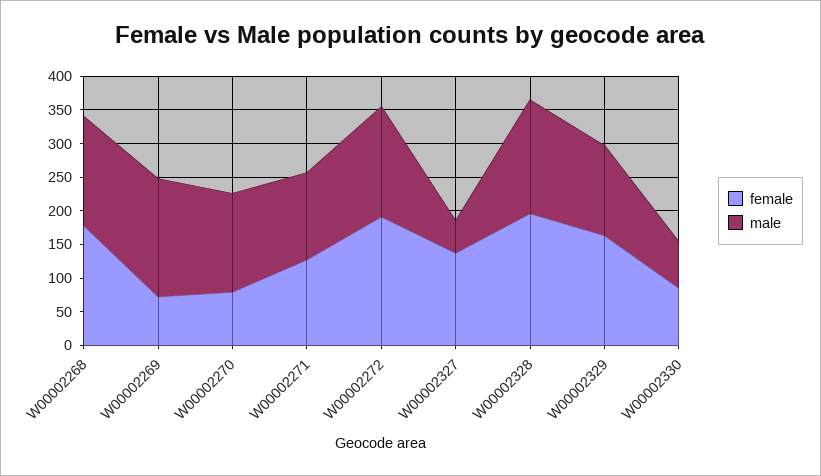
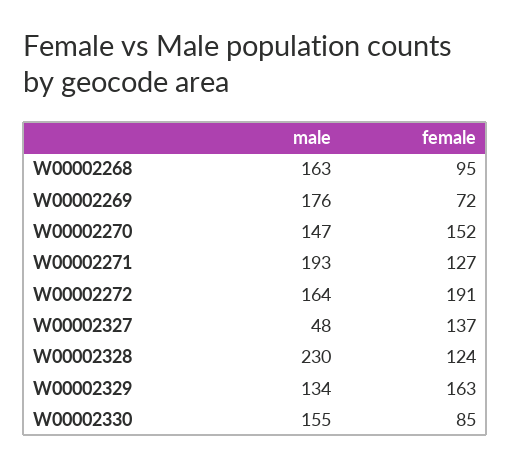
  {
    "female": {
-     "W00002268": 175,
+     "W00002268": 95,
      "W00002269": 72,
-     "W00002270": 75,
+     "W00002270": 152,
      "W00002271": 127,
      "W00002272": 191,
      "W00002327": 137,
-     "W00002328": 200,
+     "W00002328": 124,
      "W00002329": 163,
      "W00002330": 85
    },
    "male": {
      "W00002268": 163,
      "W00002269": 176,
      "W00002270": 147,
-     "W00002271": 125,
+     "W00002271": 193,
      "W00002272": 164,
      "W00002327": 48,
-     "W00002328": 175,
+     "W00002328": 230,
      "W00002329": 134,
-     "W00002330": 75
+     "W00002330": 155
    }
  }

